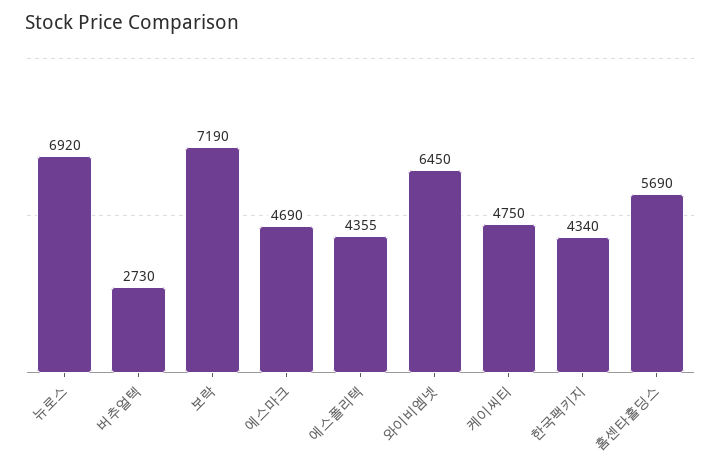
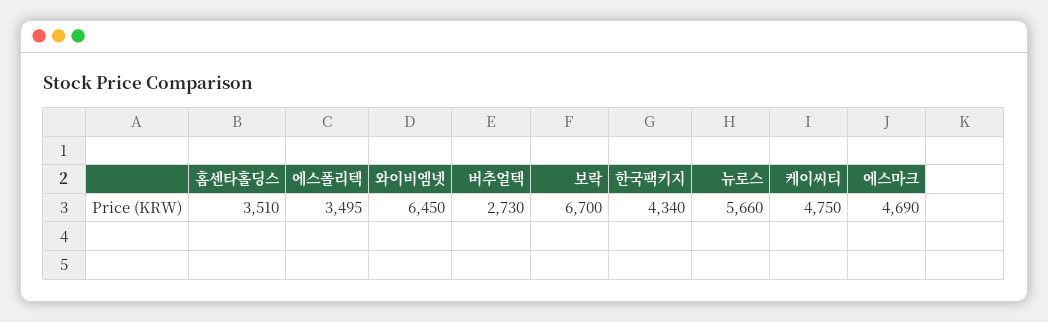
  {
-   "뉴로스": 6920,
+   "뉴로스": 5660,
    "버추얼텍": 2730,
-   "보락": 7190,
+   "보락": 6700,
    "에스마크": 4690,
-   "에스폴리텍": 4355,
+   "에스폴리텍": 3495,
    "와이비엠넷": 6450,
    "케이씨티": 4750,
    "한국팩키지": 4340,
-   "홈센타홀딩스": 5690
+   "홈센타홀딩스": 3510
  }

